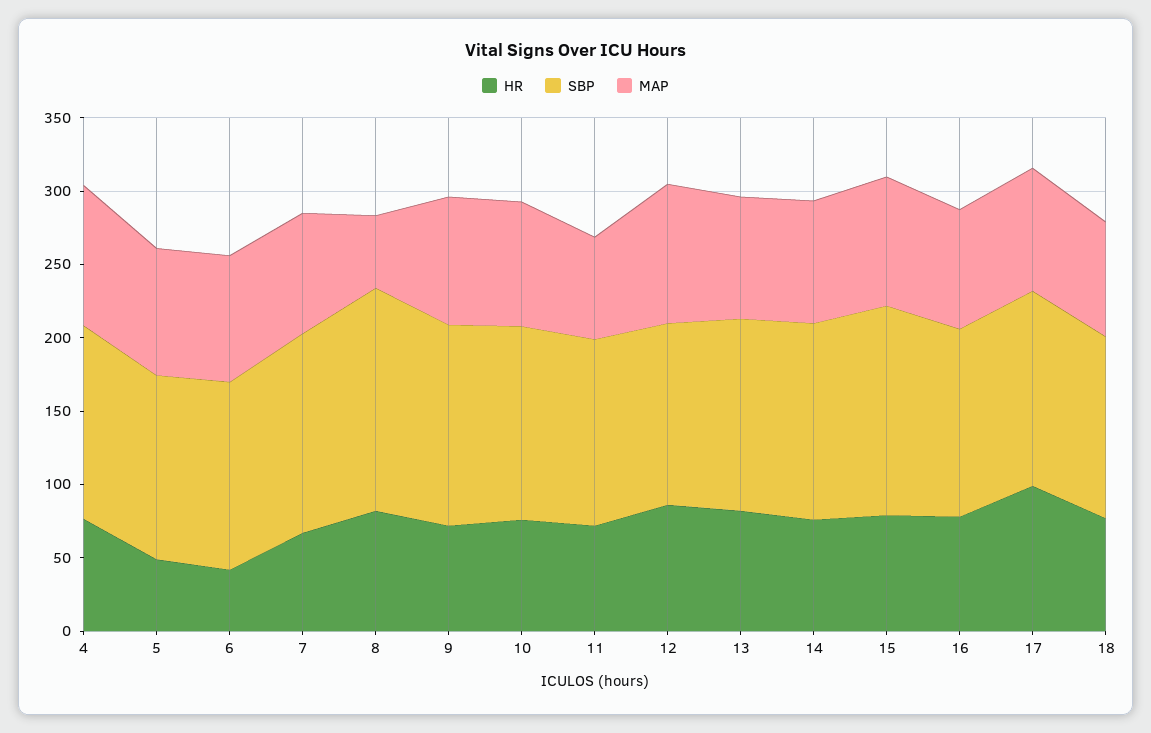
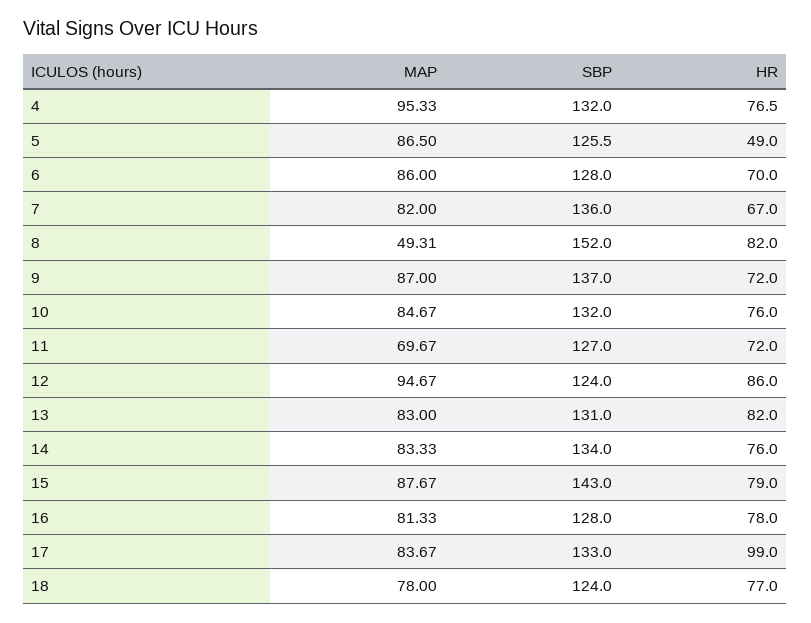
  {
    "HR": {
      "4": 76.5,
      "5": 49,
-     "6": 40,
+     "6": 70,
      "7": 67,
      "8": 82,
      "9": 72,
      "10": 76,
      "11": 72,
      "12": 86,
      "13": 82,
      "14": 76,
      "15": 79,
      "16": 78,
      "17": 99,
      "18": 77
    },
    "SBP": {
      "4": 132,
      "5": 125.5,
      "6": 128,
      "7": 136,
      "8": 152,
      "9": 137,
      "10": 132,
      "11": 127,
      "12": 124,
      "13": 131,
      "14": 134,
      "15": 143,
      "16": 128,
      "17": 133,
      "18": 124
    },
    "MAP": {
      "4": 95.33,
      "5": 86.5,
      "6": 86,
      "7": 82,
      "8": 49.31,
      "9": 87,
      "10": 84.67,
      "11": 69.67,
      "12": 94.67,
      "13": 83,
      "14": 83.33,
      "15": 87.67,
      "16": 81.33,
      "17": 83.67,
      "18": 78
    }
  }

